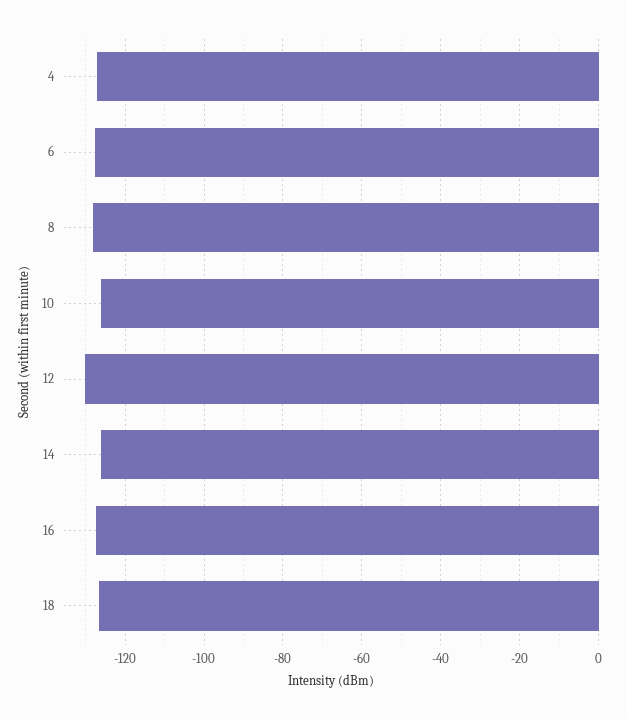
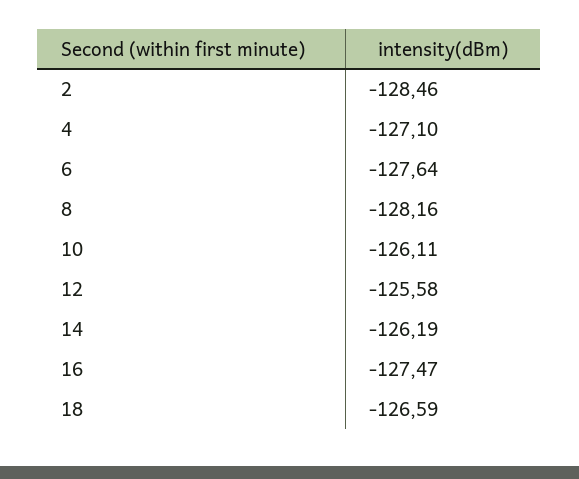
  {
    "4": -127.1,
    "6": -127.64,
    "8": -128.16,
    "10": -126.11,
-   "12": -130,
+   "12": -125.58,
    "14": -126.19,
    "16": -127.47,
-   "18": -126.59
+   "18": -126.59,
+   "2": -128.46
  }

